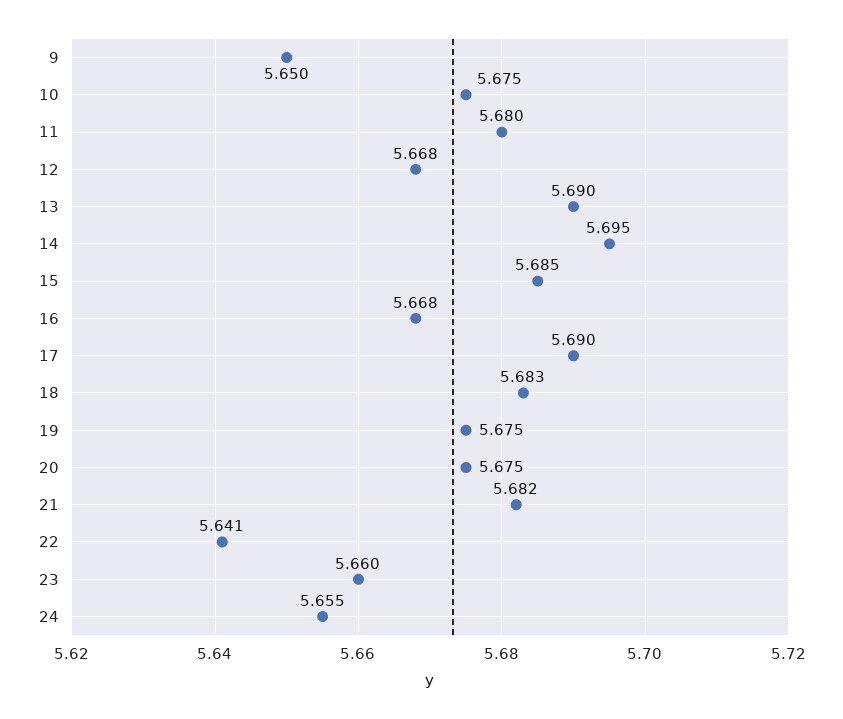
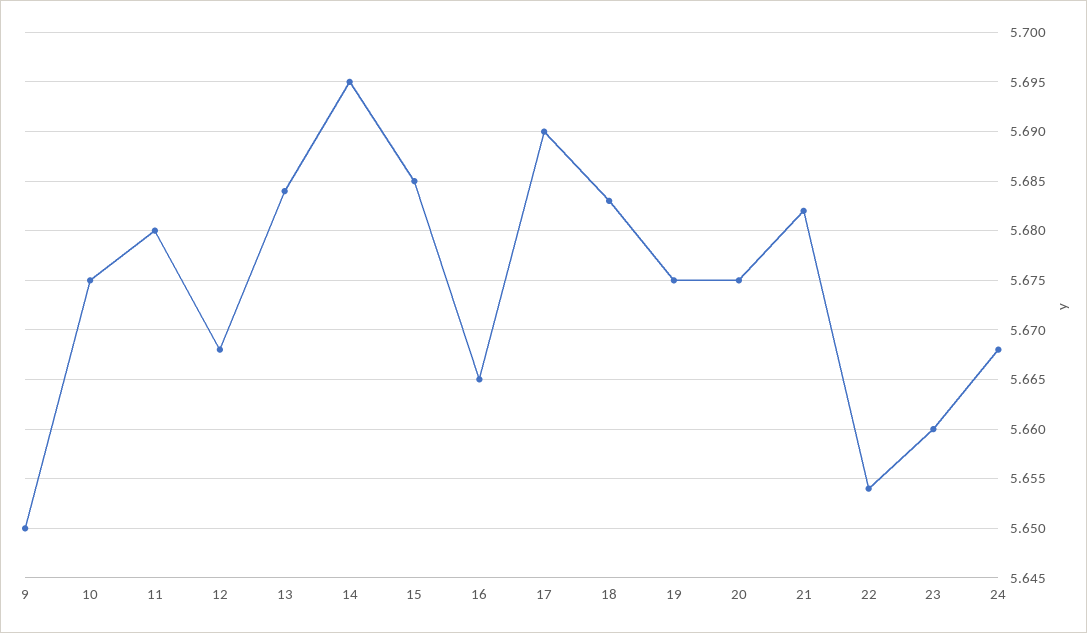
  {
    "9": 5.65,
    "10": 5.675,
    "11": 5.68,
    "12": 5.668,
-   "13": 5.69,
+   "13": 5.684,
    "14": 5.695,
    "15": 5.685,
-   "16": 5.668,
+   "16": 5.665,
    "17": 5.69,
    "18": 5.683,
    "19": 5.675,
    "20": 5.675,
    "21": 5.682,
-   "22": 5.641,
+   "22": 5.654,
    "23": 5.66,
-   "24": 5.655
+   "24": 5.668
  }

